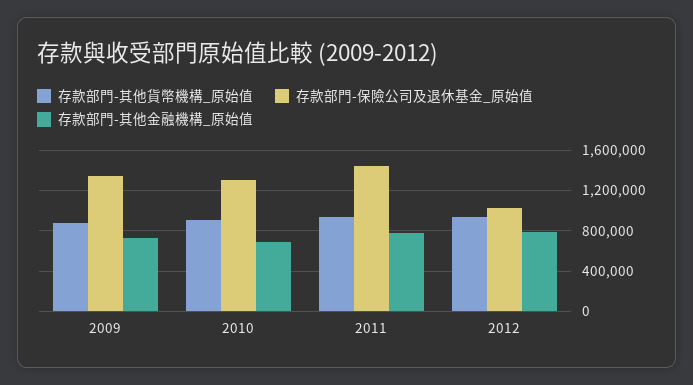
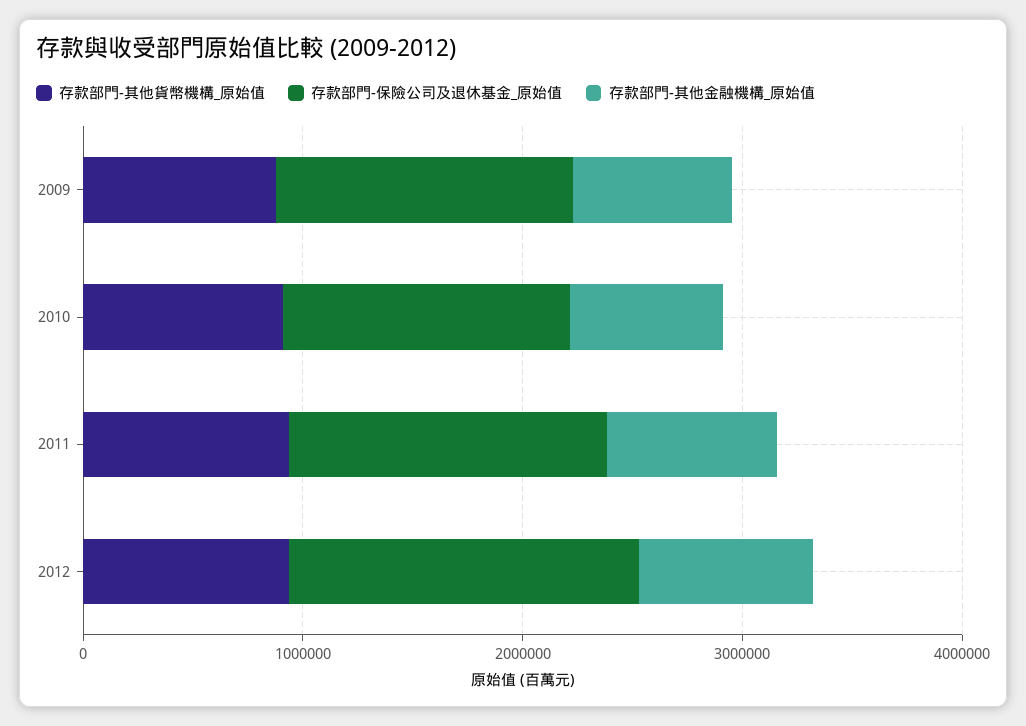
  {
    "存款部門-其他貨幣機構_原始值": {
      "2009": 900000,
      "2010": 900000,
      "2011": 900000,
      "2012": 900000
    },
    "存款部門-保險公司及退休基金_原始值": {
      "2009": 1300000,
      "2010": 1300000,
      "2011": 1400000,
-     "2012": 1000000
+     "2012": 1600000
    },
    "存款部門-其他金融機構_原始值": {
      "2009": 700000,
      "2010": 700000,
      "2011": 800000,
      "2012": 800000
    }
  }

